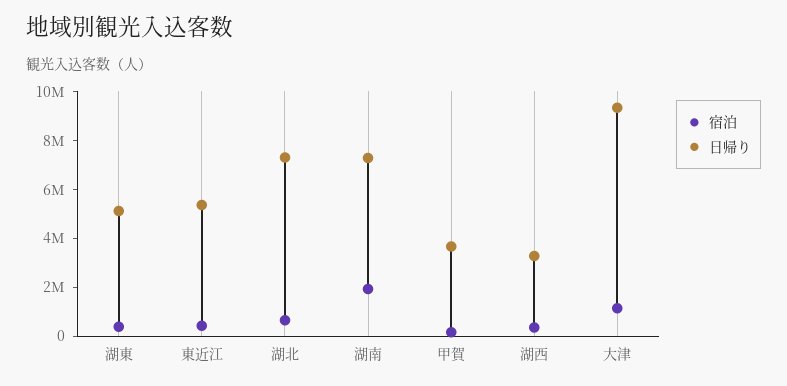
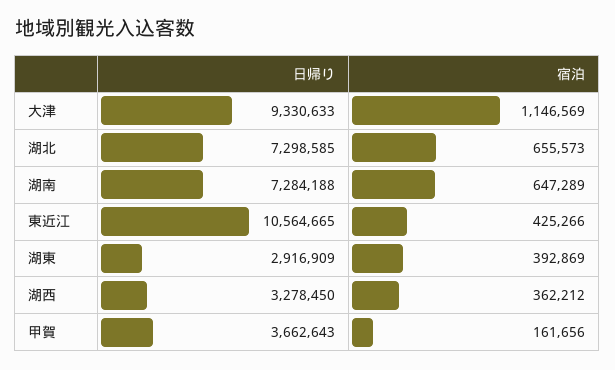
  {
    "宿泊": {
      "湖東": 392869,
      "東近江": 425266,
      "湖北": 655573,
-     "湖南": 2000000,
+     "湖南": 647289,
      "甲賀": 161656,
      "湖西": 362212,
      "大津": 1146569
    },
    "日帰り": {
-     "湖東": 5000000,
+     "湖東": 2916909,
-     "東近江": 5500000,
+     "東近江": 10564665,
      "湖北": 7298585,
      "湖南": 7284188,
      "甲賀": 3662643,
      "湖西": 3278450,
      "大津": 9330633
    }
  }

